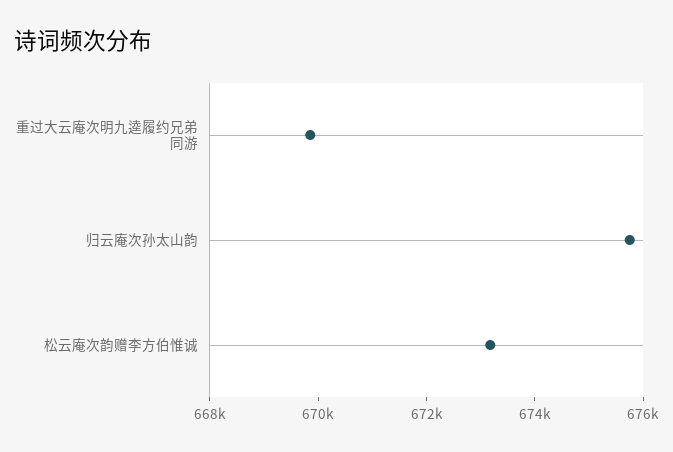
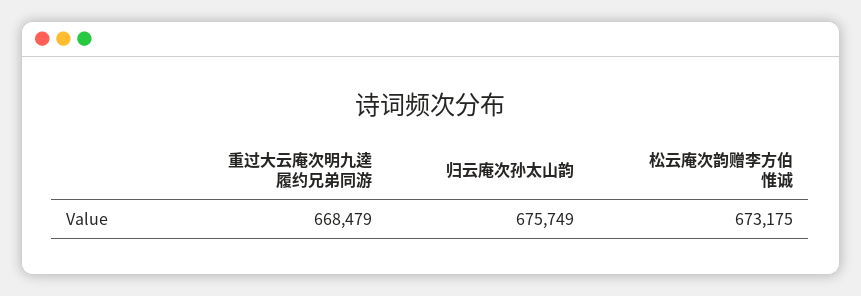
  {
-   "重过大云庵次明九逵履约兄弟同游": 670000,
+   "重过大云庵次明九逵履约兄弟同游": 668479,
    "归云庵次孙太山韵": 675749,
    "松云庵次韵赠李方伯惟诚": 673175
  }

